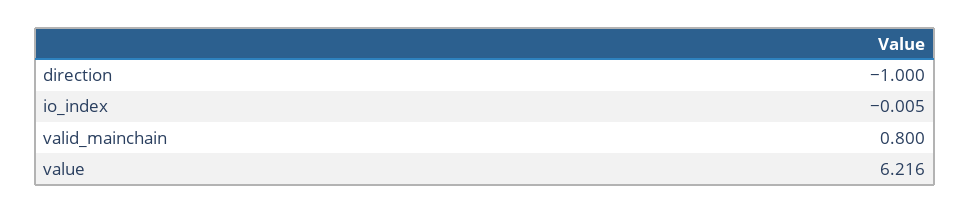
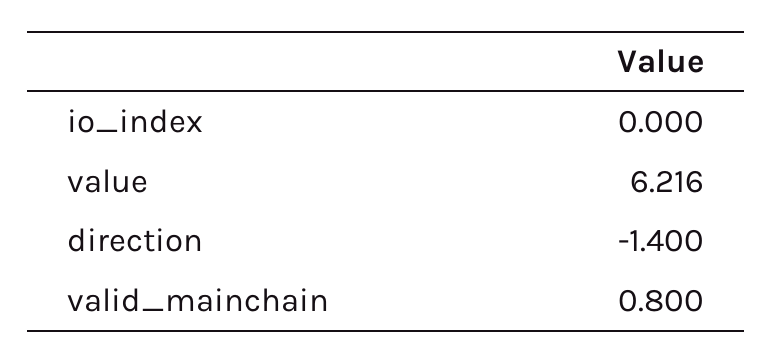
  {
-   "direction": -1,
+   "direction": -1.4,
-   "io_index": -0.005,
+   "io_index": 0,
    "valid_mainchain": 0.8,
    "value": 6.216
  }

